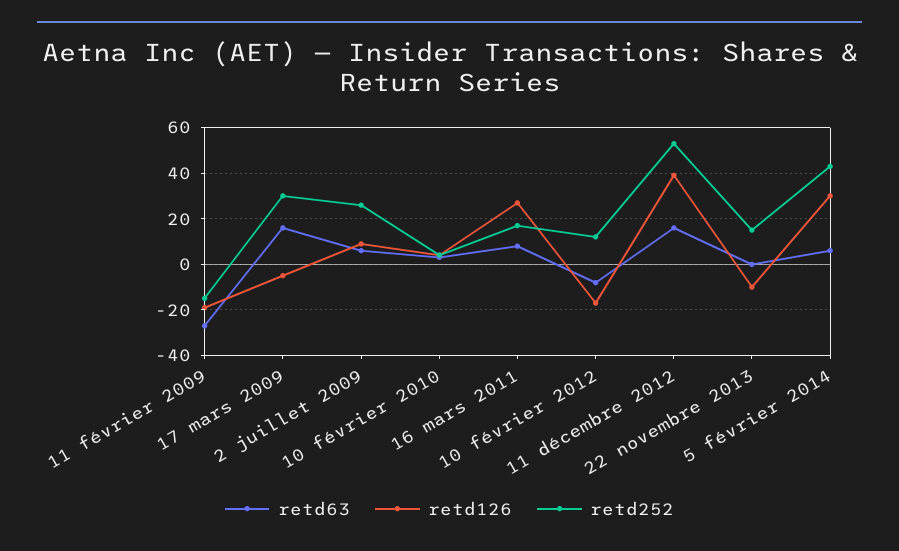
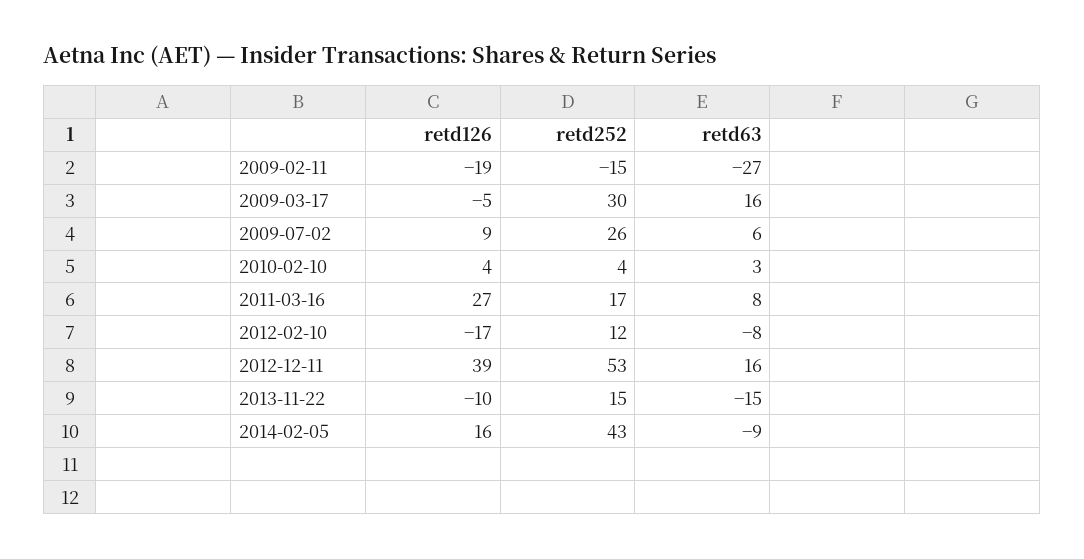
  {
    "retd63": {
      "11 février 2009": -27,
      "17 mars 2009": 16,
      "2 juillet 2009": 6,
      "10 février 2010": 3,
      "16 mars 2011": 8,
      "10 février 2012": -8,
      "11 décembre 2012": 16,
-     "22 novembre 2013": 0,
+     "22 novembre 2013": -15,
-     "5 février 2014": 5
+     "5 février 2014": -9
    },
    "retd126": {
      "11 février 2009": -19,
      "17 mars 2009": -5,
      "2 juillet 2009": 9,
      "10 février 2010": 4,
      "16 mars 2011": 27,
      "10 février 2012": -17,
      "11 décembre 2012": 39,
      "22 novembre 2013": -10,
-     "5 février 2014": 30
+     "5 février 2014": 16
    },
    "retd252": {
      "11 février 2009": -15,
      "17 mars 2009": 30,
      "2 juillet 2009": 26,
      "10 février 2010": 4,
      "16 mars 2011": 17,
      "10 février 2012": 12,
      "11 décembre 2012": 53,
      "22 novembre 2013": 15,
      "5 février 2014": 43
    }
  }

